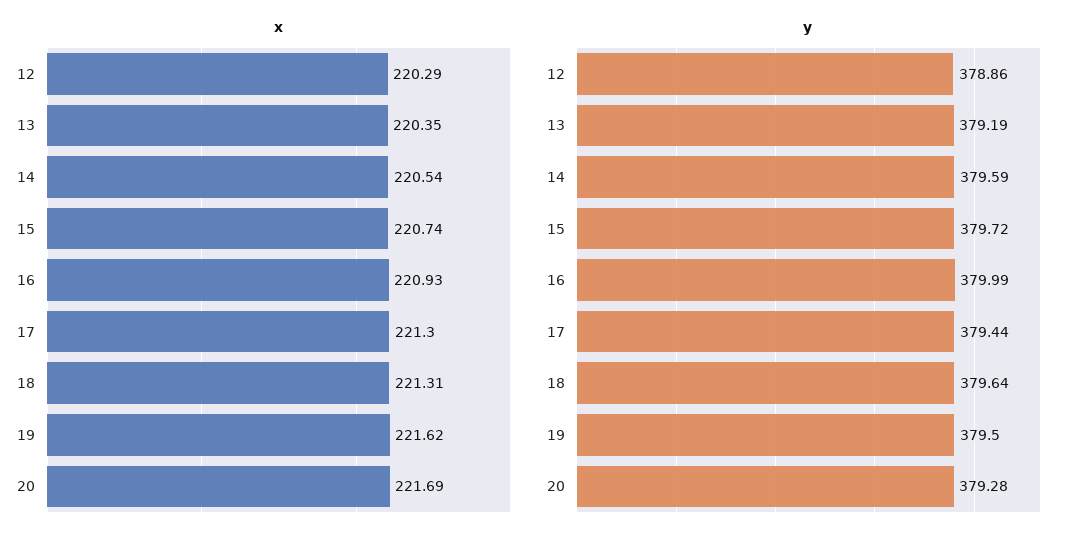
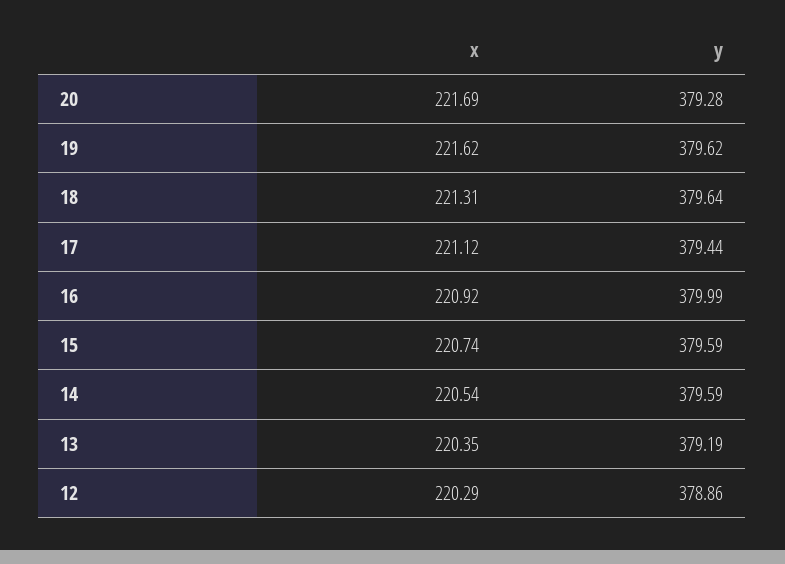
  {
    "x": {
      "12": 220.29,
      "13": 220.35,
      "14": 220.54,
      "15": 220.74,
-     "16": 220.93,
+     "16": 220.92,
-     "17": 221.3,
+     "17": 221.12,
      "18": 221.31,
      "19": 221.62,
      "20": 221.69
    },
    "y": {
      "12": 378.86,
      "13": 379.19,
      "14": 379.59,
-     "15": 379.72,
+     "15": 379.59,
      "16": 379.99,
      "17": 379.44,
      "18": 379.64,
-     "19": 379.5,
+     "19": 379.62,
      "20": 379.28
    }
  }

